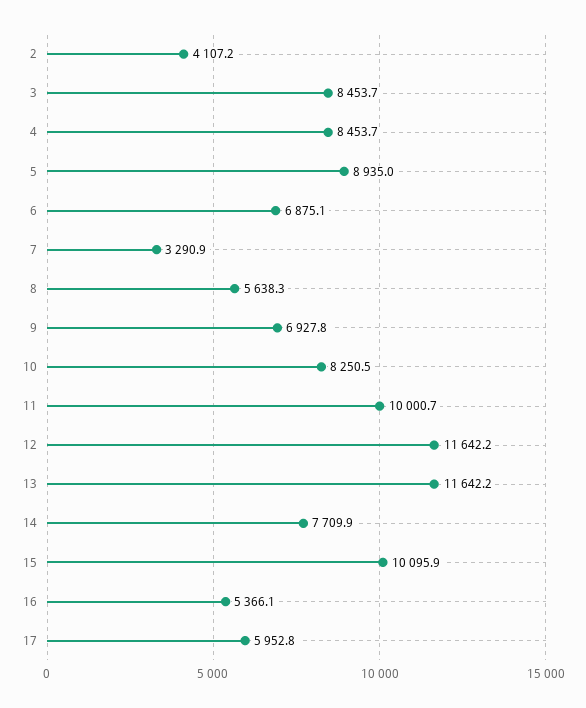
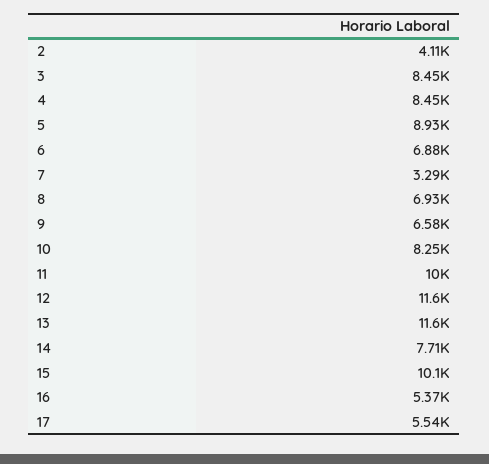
  {
    "2": 4107.2,
    "3": 8453.7,
    "4": 8453.7,
    "5": 8935,
    "6": 6875.1,
    "7": 3290.9,
-   "8": 5638.3,
+   "8": 6930,
-   "9": 6927.8,
+   "9": 6580,
    "10": 8250.5,
    "11": 10000.7,
    "12": 11642.2,
    "13": 11642.2,
    "14": 7709.9,
    "15": 10095.9,
    "16": 5366.1,
-   "17": 5952.8
+   "17": 5540
  }

